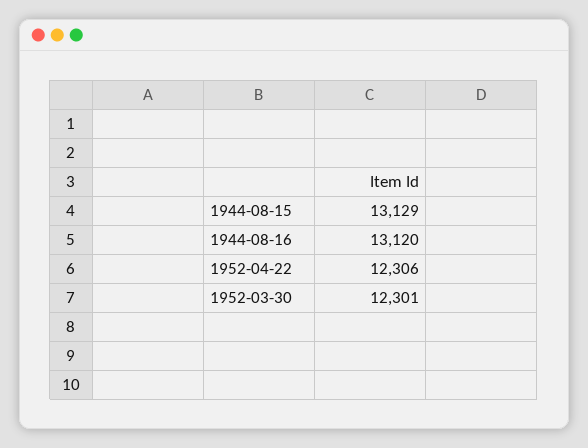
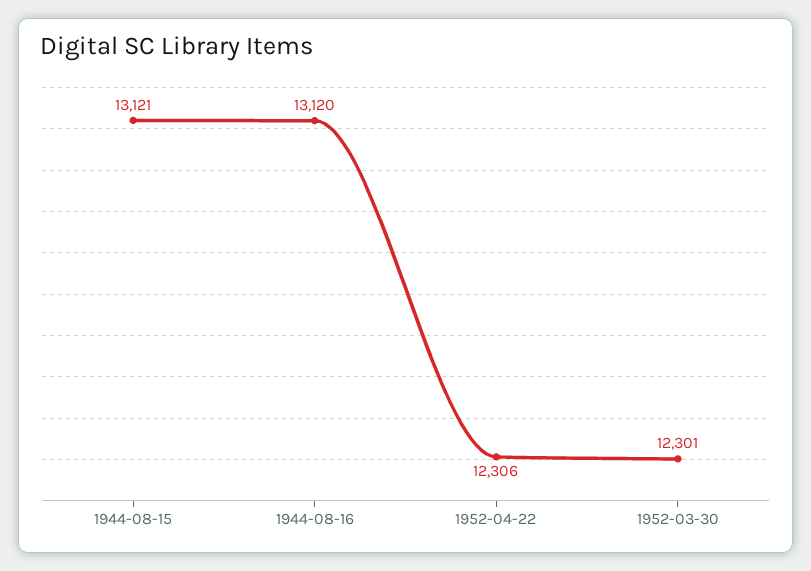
  {
-   "1944-08-15": 13129,
+   "1944-08-15": 13121,
    "1944-08-16": 13120,
    "1952-04-22": 12306,
    "1952-03-30": 12301
  }

